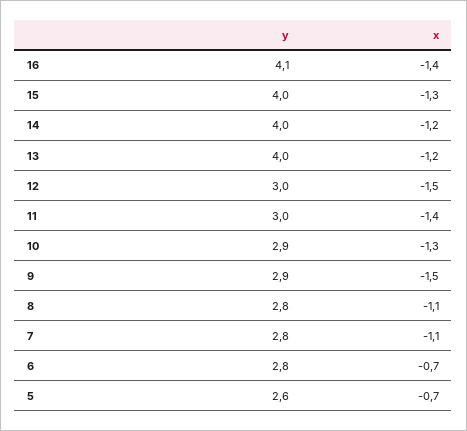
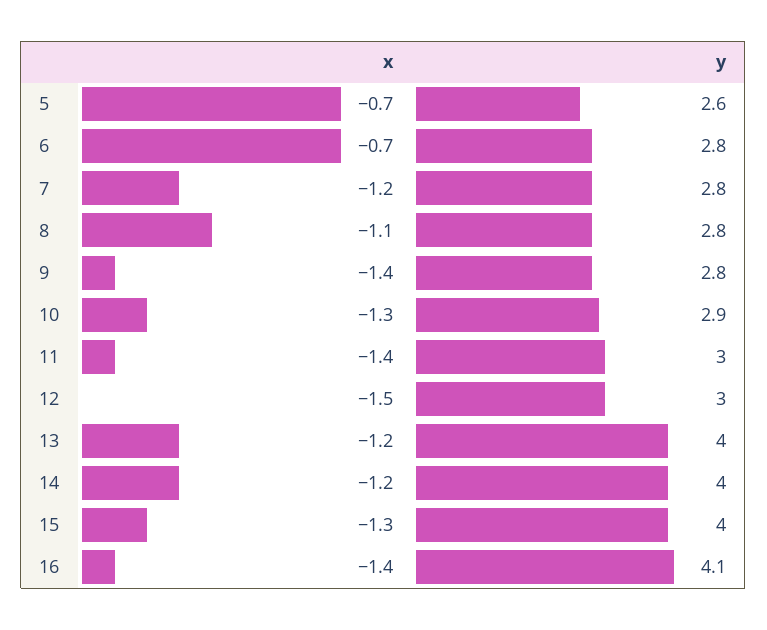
  {
    "y": {
      "16": 4.1,
      "15": 4,
      "14": 4,
      "13": 4,
      "12": 3,
      "11": 3,
      "10": 2.9,
-     "9": 2.9,
+     "9": 2.8,
      "8": 2.8,
      "7": 2.8,
      "6": 2.8,
      "5": 2.6
    },
    "x": {
      "16": -1.4,
      "15": -1.3,
      "14": -1.2,
      "13": -1.2,
      "12": -1.5,
      "11": -1.4,
      "10": -1.3,
-     "9": -1.5,
+     "9": -1.4,
      "8": -1.1,
-     "7": -1.1,
+     "7": -1.2,
      "6": -0.7,
      "5": -0.7
    }
  }

